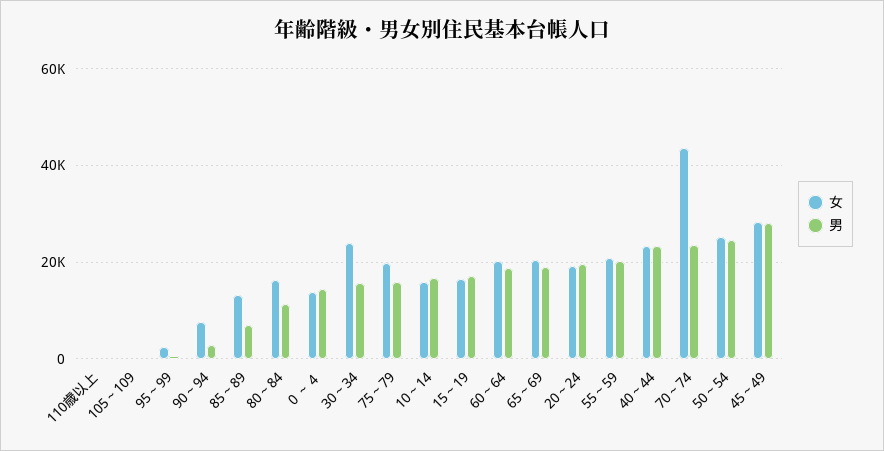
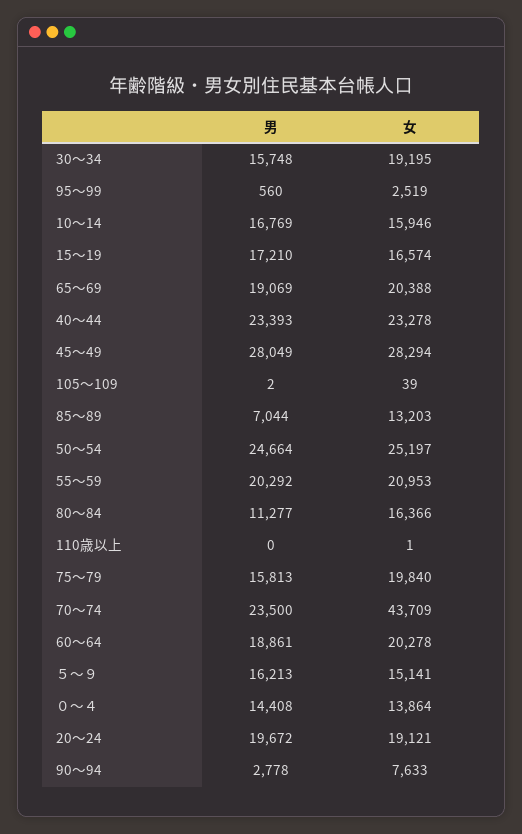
  {
    "女": {
      "110歳以上": 1,
      "105～109": 39,
      "95～99": 2519,
      "90～94": 7633,
      "85～89": 13203,
      "80～84": 16366,
      "０～４": 13864,
-     "30～34": 24000,
+     "30～34": 19195,
      "75～79": 19840,
      "10～14": 15946,
      "15～19": 16574,
      "60～64": 20278,
      "65～69": 20388,
      "20～24": 19121,
      "55～59": 20953,
      "40～44": 23278,
      "70～74": 43709,
      "50～54": 25197,
-     "45～49": 28294
+     "45～49": 28294,
+     "５～９": 15141
    },
    "男": {
      "110歳以上": 0,
      "105～109": 2,
      "95～99": 560,
      "90～94": 2778,
      "85～89": 7044,
      "80～84": 11277,
      "０～４": 14408,
      "30～34": 15748,
      "75～79": 15813,
      "10～14": 16769,
      "15～19": 17210,
      "60～64": 18861,
      "65～69": 19069,
      "20～24": 19672,
      "55～59": 20292,
      "40～44": 23393,
      "70～74": 23500,
      "50～54": 24664,
-     "45～49": 28049
+     "45～49": 28049,
+     "５～９": 16213
    }
  }

